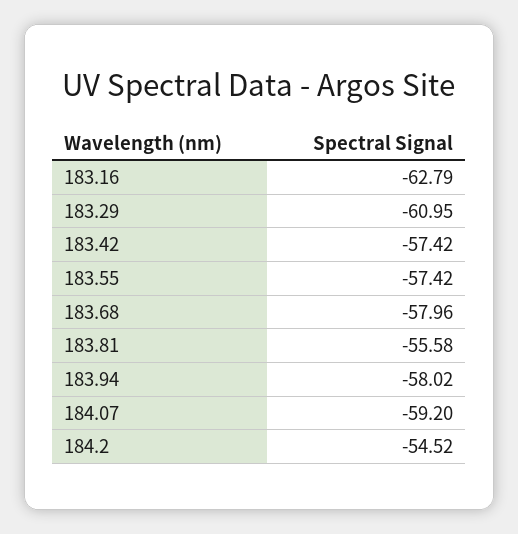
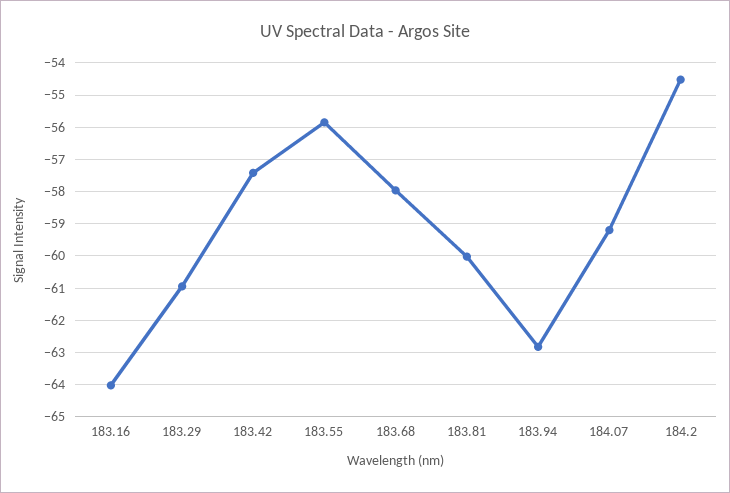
  {
-   "183.16": -62.79,
+   "183.16": -64,
    "183.29": -60.95,
    "183.42": -57.42,
-   "183.55": -57.42,
+   "183.55": -55.8,
    "183.68": -57.96,
-   "183.81": -55.58,
+   "183.81": -60,
-   "183.94": -58.02,
+   "183.94": -62.8,
    "184.07": -59.2,
    "184.2": -54.52
  }

